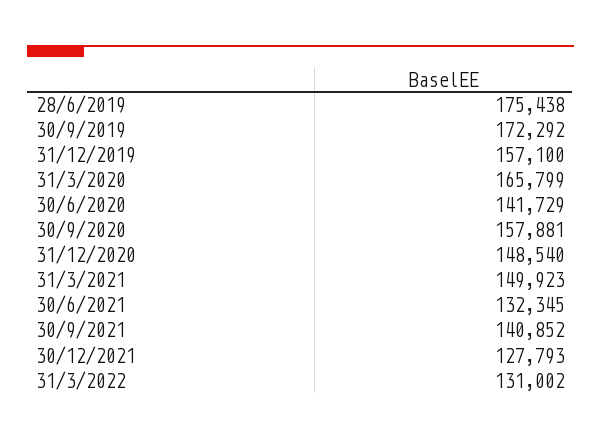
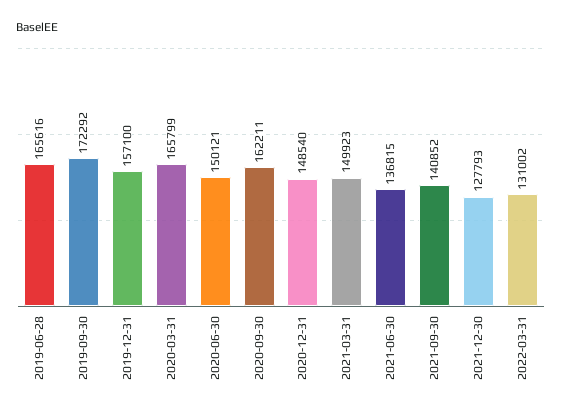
  {
-   "28/6/2019": 175438,
+   "28/6/2019": 165616,
    "30/9/2019": 172292,
    "31/12/2019": 157100,
    "31/3/2020": 165799,
-   "30/6/2020": 141729,
+   "30/6/2020": 150121,
-   "30/9/2020": 157881,
+   "30/9/2020": 162211,
    "31/12/2020": 148540,
    "31/3/2021": 149923,
-   "30/6/2021": 132345,
+   "30/6/2021": 136815,
    "30/9/2021": 140852,
    "30/12/2021": 127793,
    "31/3/2022": 131002
  }

